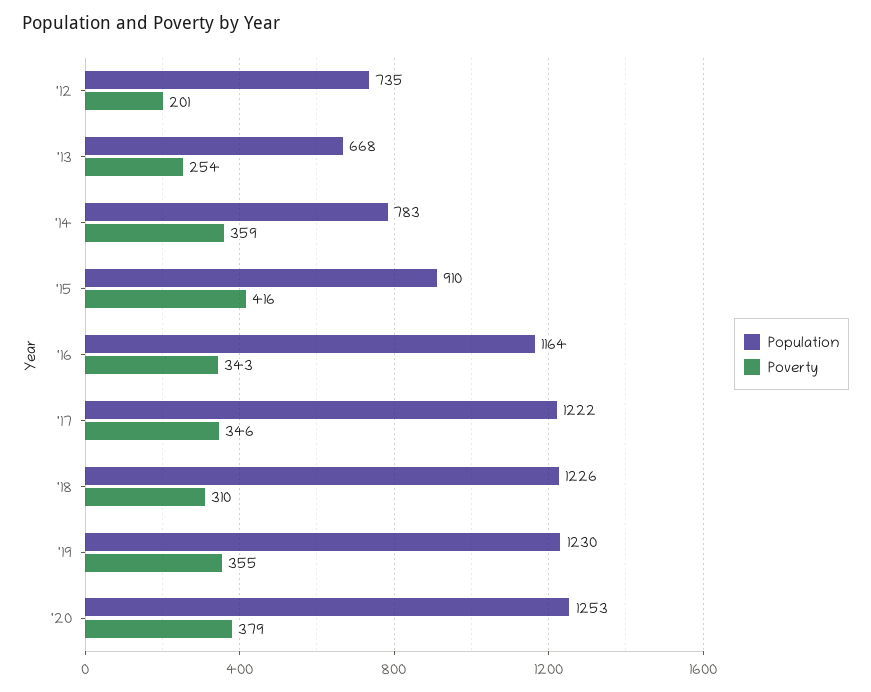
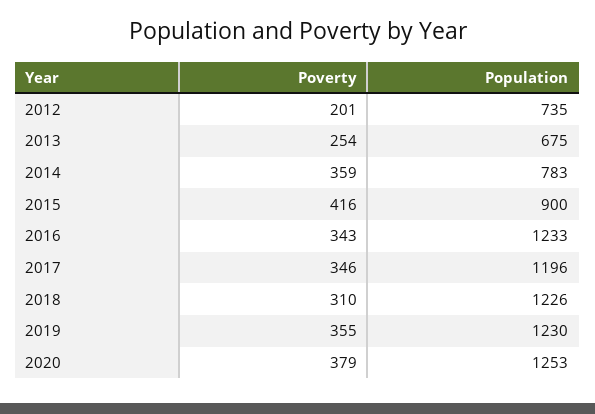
  {
    "Population": {
      "'12": 735,
-     "'13": 668,
+     "'13": 675,
      "'14": 783,
-     "'15": 910,
+     "'15": 900,
-     "'16": 1164,
+     "'16": 1233,
-     "'17": 1222,
+     "'17": 1196,
      "'18": 1226,
      "'19": 1230,
      "'20": 1253
    },
    "Poverty": {
      "'12": 201,
      "'13": 254,
      "'14": 359,
      "'15": 416,
      "'16": 343,
      "'17": 346,
      "'18": 310,
      "'19": 355,
      "'20": 379
    }
  }

